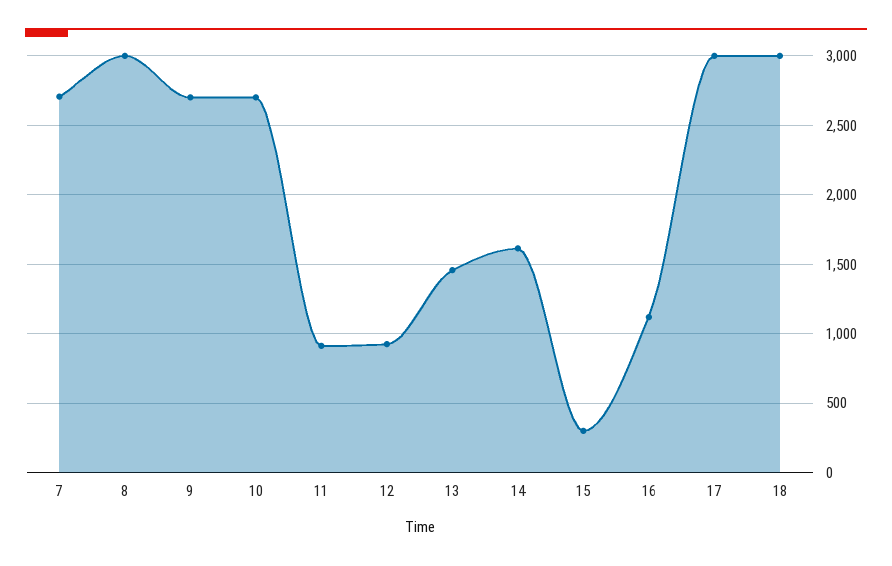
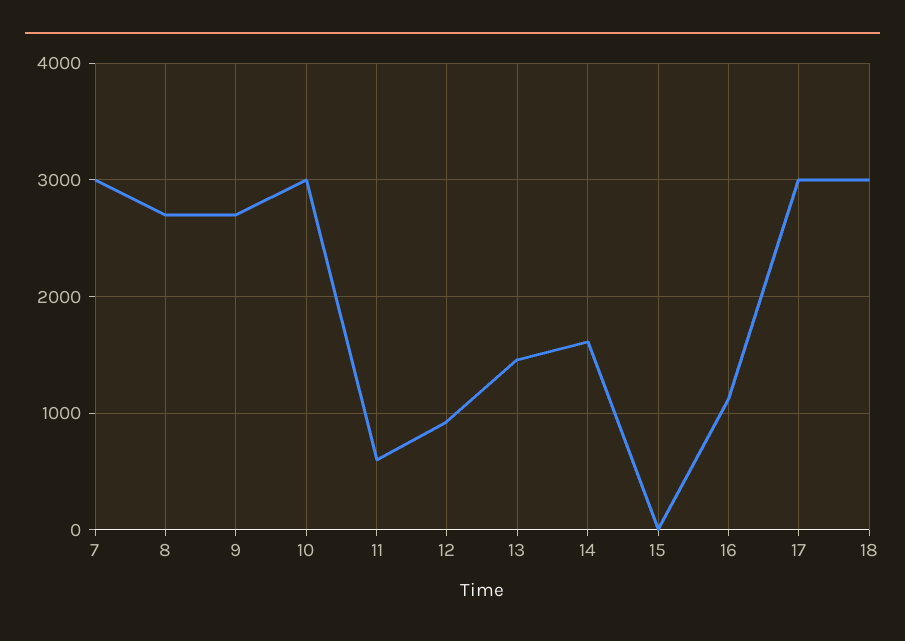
  {
-   "7": 2700,
+   "7": 3000,
-   "8": 3000,
+   "8": 2700,
    "9": 2700,
-   "10": 2700,
+   "10": 3000,
-   "11": 900,
+   "11": 600,
    "12": 900,
    "13": 1450,
    "14": 1600,
-   "15": 300,
+   "15": 0,
    "16": 1100,
    "17": 3000,
    "18": 3000
  }

